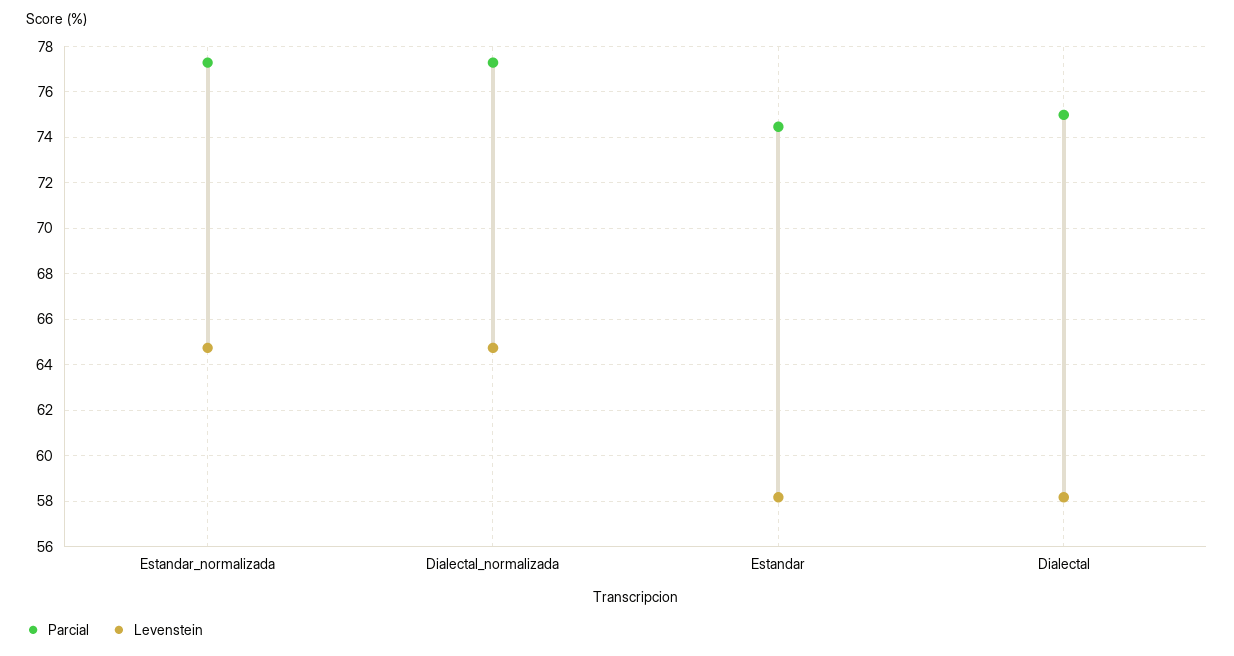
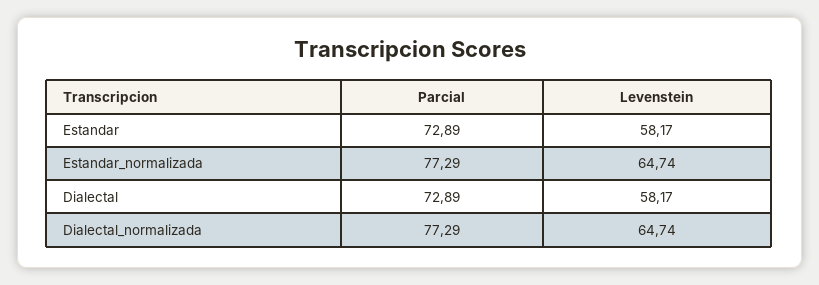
  {
    "Parcial": {
      "Estandar_normalizada": 77.29,
      "Dialectal_normalizada": 77.29,
-     "Estandar": 74.5,
+     "Estandar": 72.89,
-     "Dialectal": 75
+     "Dialectal": 72.89
    },
    "Levenstein": {
      "Estandar_normalizada": 64.74,
      "Dialectal_normalizada": 64.74,
      "Estandar": 58.17,
      "Dialectal": 58.17
    }
  }

